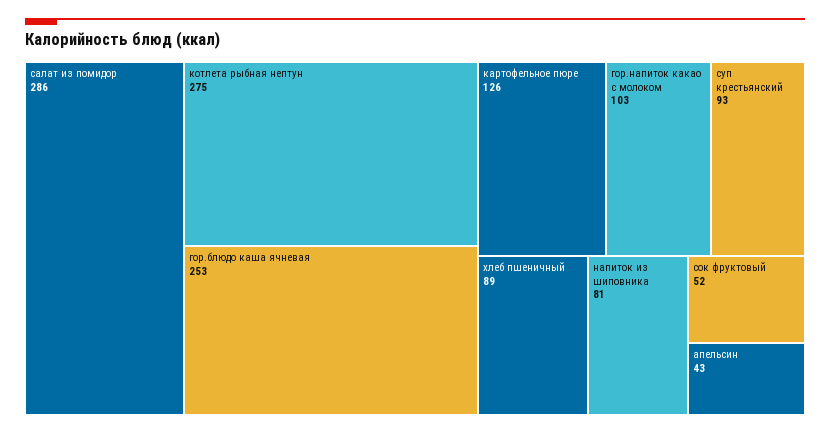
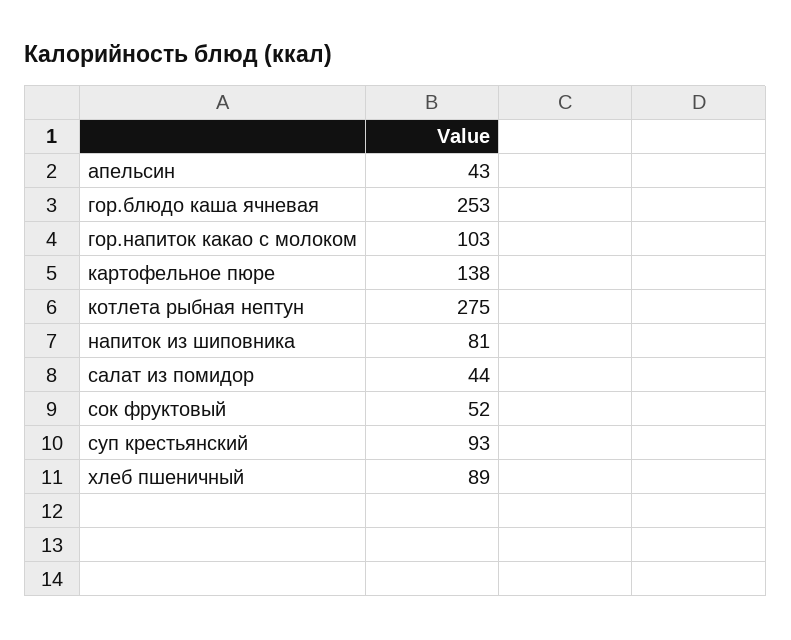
  {
-   "салат из помидор": 286,
+   "салат из помидор": 44,
    "котлета рыбная нептун": 275,
    "гор.блюдо каша ячневая": 253,
-   "картофельное пюре": 126,
+   "картофельное пюре": 138,
    "гор.напиток какао с молоком": 103,
    "суп крестьянский": 93,
    "хлеб пшеничный": 89,
    "напиток из шиповника": 81,
    "сок фруктовый": 52,
    "апельсин": 43
  }

